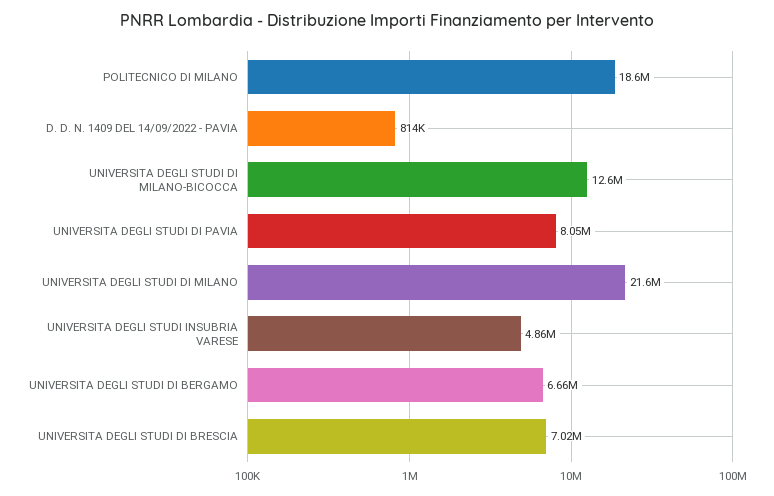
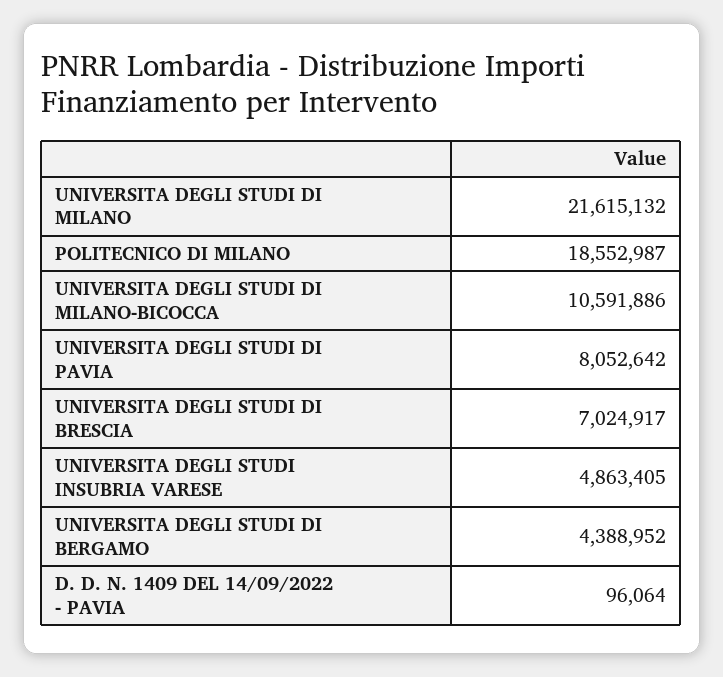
  {
    "POLITECNICO DI MILANO": 18552987,
-   "D. D. N. 1409 DEL 14/09/2022 - PAVIA": 814000,
+   "D. D. N. 1409 DEL 14/09/2022 - PAVIA": 96064,
-   "UNIVERSITA DEGLI STUDI DI MILANO-BICOCCA": 12600000,
+   "UNIVERSITA DEGLI STUDI DI MILANO-BICOCCA": 10591886,
    "UNIVERSITA DEGLI STUDI DI PAVIA": 8052642,
    "UNIVERSITA DEGLI STUDI DI MILANO": 21615132,
    "UNIVERSITA DEGLI STUDI INSUBRIA VARESE": 4863405,
-   "UNIVERSITA DEGLI STUDI DI BERGAMO": 6660000,
+   "UNIVERSITA DEGLI STUDI DI BERGAMO": 4388952,
    "UNIVERSITA DEGLI STUDI DI BRESCIA": 7024917
  }

